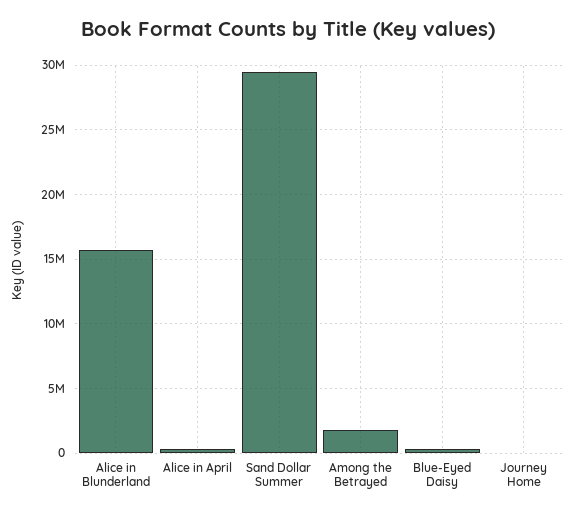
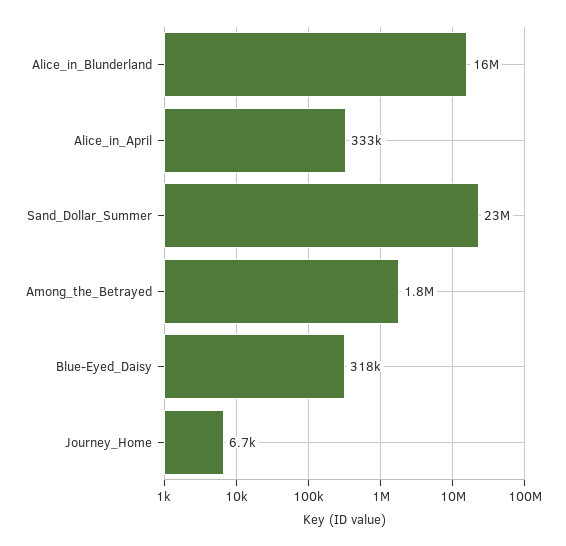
  {
    "Alice in Blunderland": 16000000,
    "Alice in April": 333000,
-   "Sand Dollar Summer": 29500000,
+   "Sand Dollar Summer": 23000000,
    "Among the Betrayed": 1800000,
    "Blue-Eyed Daisy": 318000,
    "Journey Home": 6700
  }

